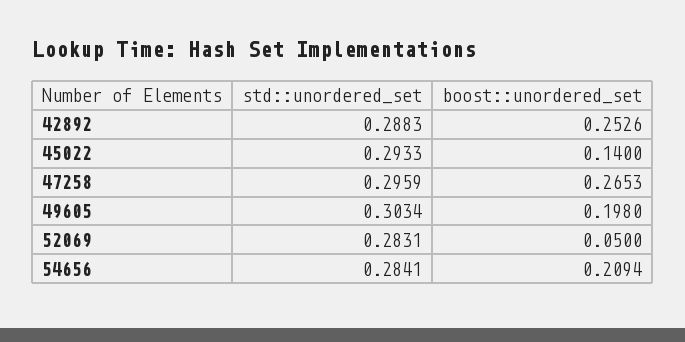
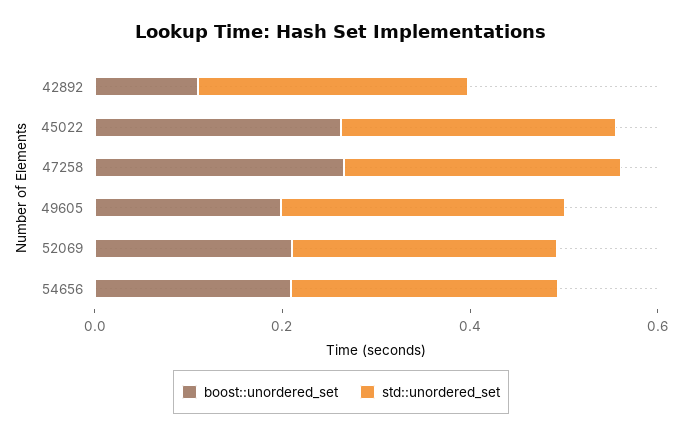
  {
    "std::unordered_set": {
      "42892": 0.2883,
      "45022": 0.2933,
      "47258": 0.2959,
      "49605": 0.3034,
      "52069": 0.2831,
      "54656": 0.2841
    },
    "boost::unordered_set": {
-     "42892": 0.2526,
+     "42892": 0.1,
-     "45022": 0.14,
+     "45022": 0.25,
      "47258": 0.2653,
      "49605": 0.198,
-     "52069": 0.05,
+     "52069": 0.2,
      "54656": 0.2094
    }
  }

